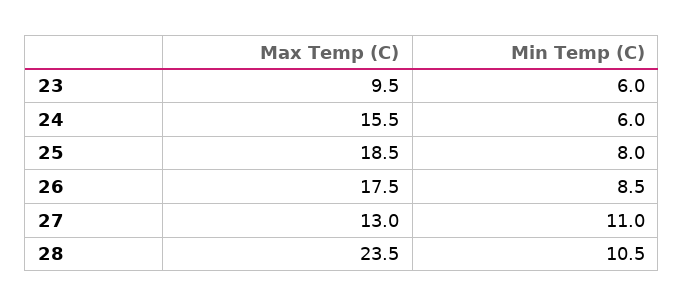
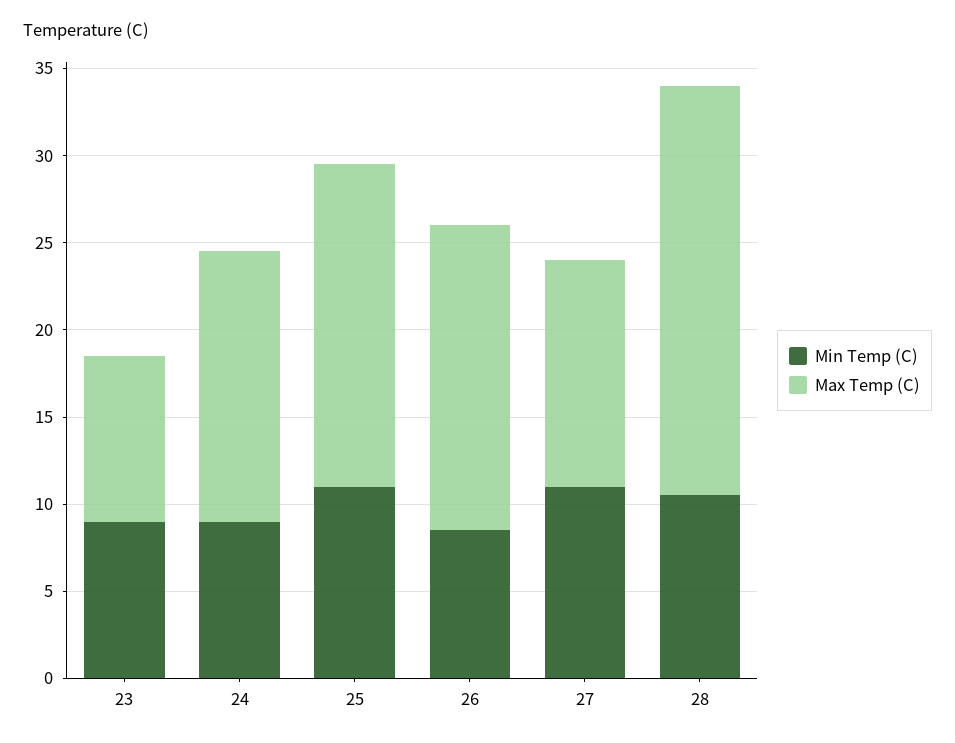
  {
    "Max Temp (C)": {
      "23": 9.5,
      "24": 15.5,
      "25": 18.5,
      "26": 17.5,
      "27": 13,
      "28": 23.5
    },
    "Min Temp (C)": {
-     "23": 6,
+     "23": 9,
-     "24": 6,
+     "24": 9,
-     "25": 8,
+     "25": 11,
      "26": 8.5,
      "27": 11,
      "28": 10.5
    }
  }

